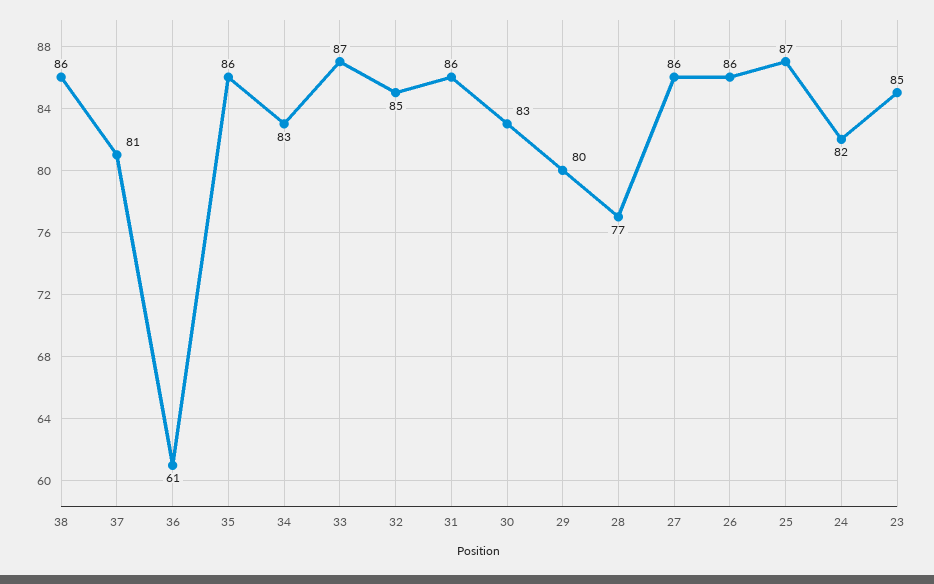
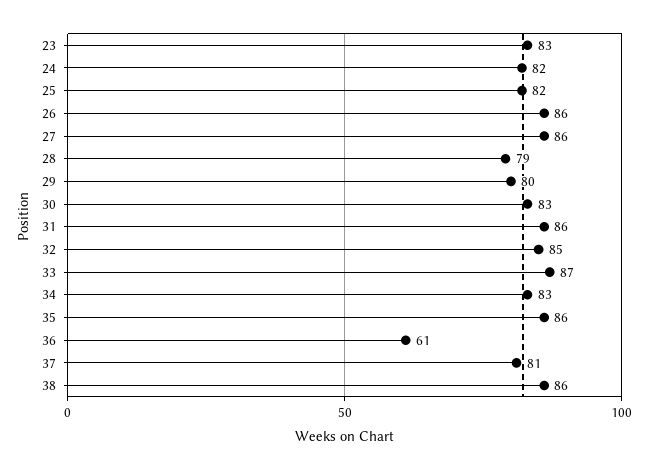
  {
    "38": 86,
    "37": 81,
    "36": 61,
    "35": 86,
    "34": 83,
    "33": 87,
    "32": 85,
    "31": 86,
    "30": 83,
    "29": 80,
-   "28": 77,
+   "28": 79,
    "27": 86,
    "26": 86,
-   "25": 87,
+   "25": 82,
    "24": 82,
-   "23": 85
+   "23": 83
  }

